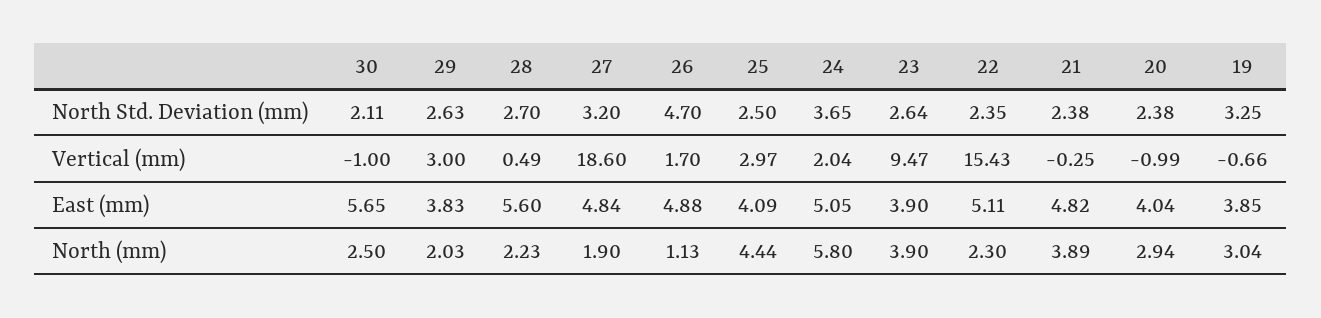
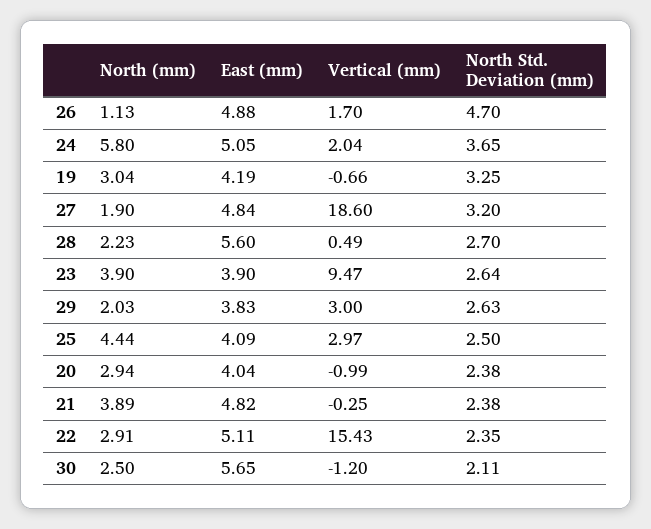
  {
    "30": {
      "North Std. Deviation (mm)": 2.11,
-     "Vertical (mm)": -1,
+     "Vertical (mm)": -1.2,
      "East (mm)": 5.65,
      "North (mm)": 2.5
    },
    "29": {
      "North Std. Deviation (mm)": 2.63,
      "Vertical (mm)": 3,
      "East (mm)": 3.83,
      "North (mm)": 2.03
    },
    "28": {
      "North Std. Deviation (mm)": 2.7,
      "Vertical (mm)": 0.49,
      "East (mm)": 5.6,
      "North (mm)": 2.23
    },
    "27": {
      "North Std. Deviation (mm)": 3.2,
      "Vertical (mm)": 18.6,
      "East (mm)": 4.84,
      "North (mm)": 1.9
    },
    "26": {
      "North Std. Deviation (mm)": 4.7,
      "Vertical (mm)": 1.7,
      "East (mm)": 4.88,
      "North (mm)": 1.13
    },
    "25": {
      "North Std. Deviation (mm)": 2.5,
      "Vertical (mm)": 2.97,
      "East (mm)": 4.09,
      "North (mm)": 4.44
    },
    "24": {
      "North Std. Deviation (mm)": 3.65,
      "Vertical (mm)": 2.04,
      "East (mm)": 5.05,
      "North (mm)": 5.8
    },
    "23": {
      "North Std. Deviation (mm)": 2.64,
      "Vertical (mm)": 9.47,
      "East (mm)": 3.9,
      "North (mm)": 3.9
    },
    "22": {
      "North Std. Deviation (mm)": 2.35,
      "Vertical (mm)": 15.43,
      "East (mm)": 5.11,
-     "North (mm)": 2.3
+     "North (mm)": 2.91
    },
    "21": {
      "North Std. Deviation (mm)": 2.38,
      "Vertical (mm)": -0.25,
      "East (mm)": 4.82,
      "North (mm)": 3.89
    },
    "20": {
      "North Std. Deviation (mm)": 2.38,
      "Vertical (mm)": -0.99,
      "East (mm)": 4.04,
      "North (mm)": 2.94
    },
    "19": {
      "North Std. Deviation (mm)": 3.25,
      "Vertical (mm)": -0.66,
-     "East (mm)": 3.85,
+     "East (mm)": 4.19,
      "North (mm)": 3.04
    }
  }

